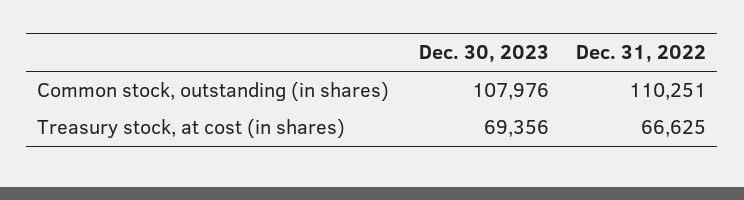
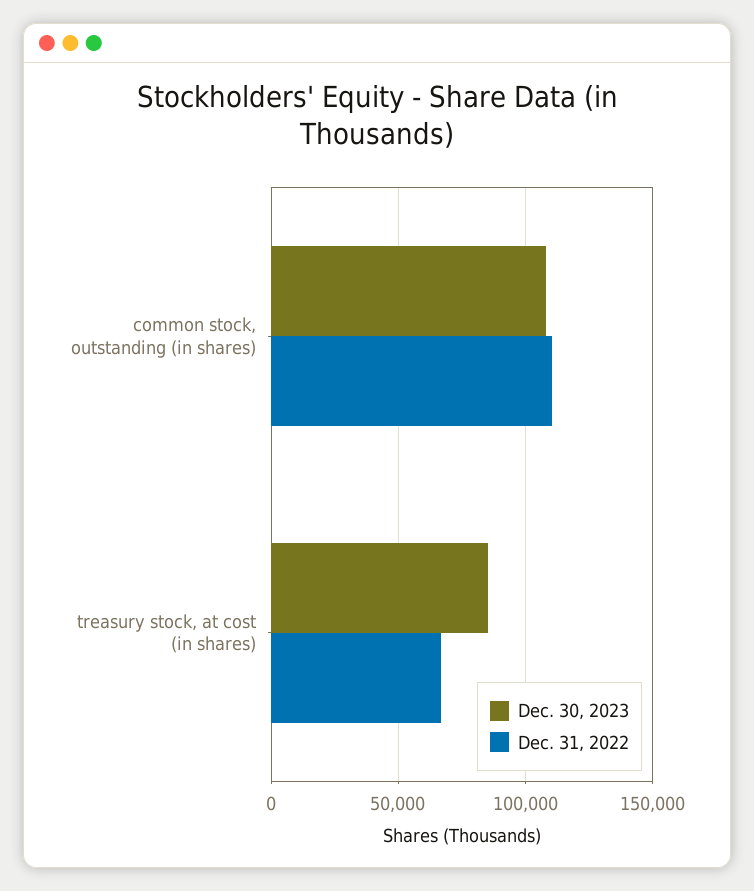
  {
    "Dec. 30, 2023": {
      "Common stock, outstanding (in shares)": 107976,
-     "Treasury stock, at cost (in shares)": 69356
+     "Treasury stock, at cost (in shares)": 85000
    },
    "Dec. 31, 2022": {
      "Common stock, outstanding (in shares)": 110251,
      "Treasury stock, at cost (in shares)": 66625
    }
  }

